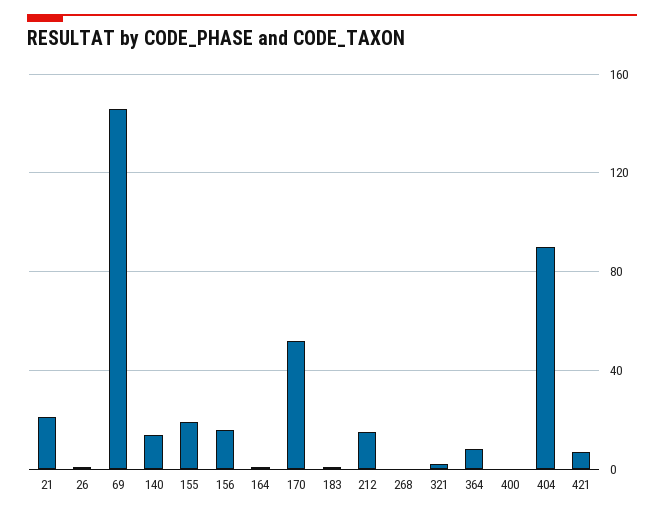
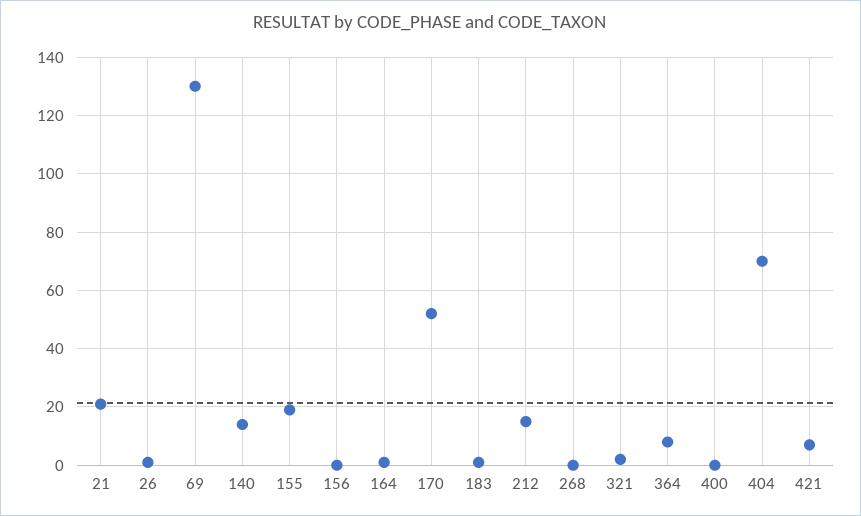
  {
    "21": 20,
    "26": 0,
-   "69": 145,
+   "69": 130,
    "140": 15,
    "155": 20,
-   "156": 15,
+   "156": 0,
    "164": 0,
    "170": 50,
    "183": 0,
    "212": 15,
    "268": 0,
    "321": 0,
    "364": 10,
    "400": 0,
-   "404": 90,
+   "404": 70,
    "421": 5
  }

